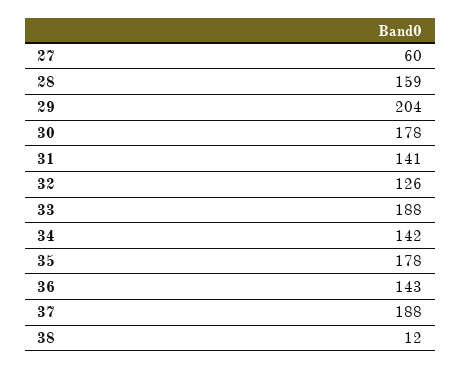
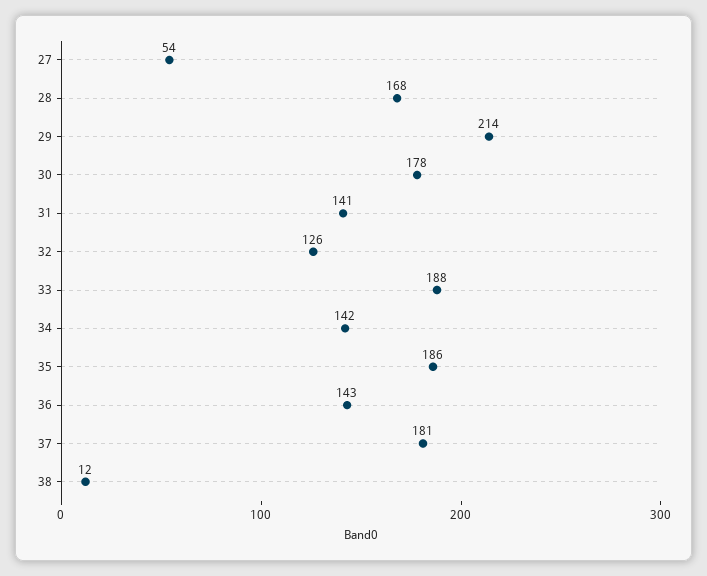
  {
-   "27": 60,
+   "27": 54,
-   "28": 159,
+   "28": 168,
-   "29": 204,
+   "29": 214,
    "30": 178,
    "31": 141,
    "32": 126,
    "33": 188,
    "34": 142,
-   "35": 178,
+   "35": 186,
    "36": 143,
-   "37": 188,
+   "37": 181,
    "38": 12
  }

